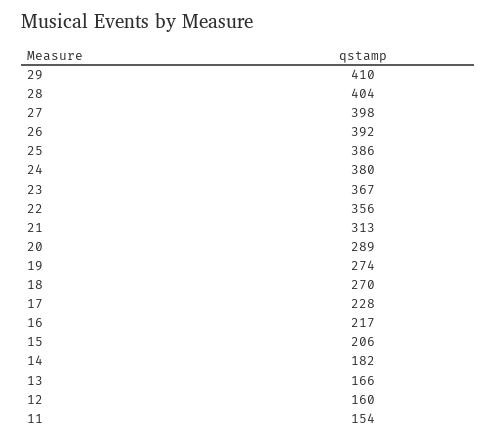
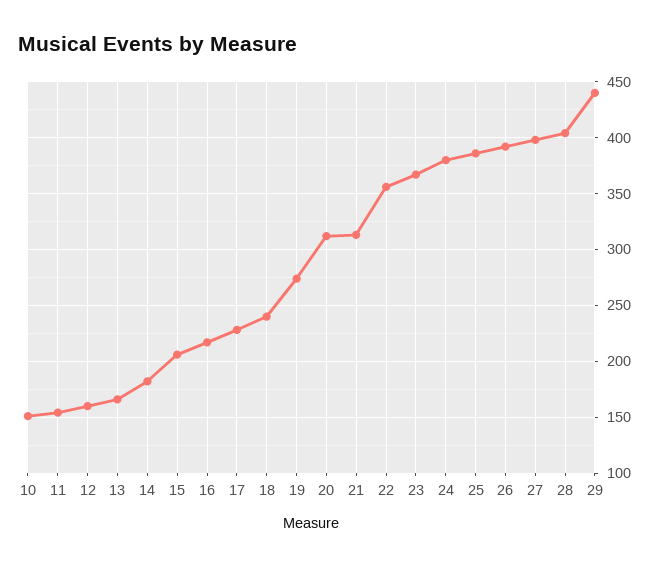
  {
-   "29": 410,
+   "29": 440,
    "28": 404,
    "27": 398,
    "26": 392,
    "25": 386,
    "24": 380,
    "23": 367,
    "22": 356,
    "21": 313,
-   "20": 289,
+   "20": 310,
    "19": 274,
-   "18": 270,
+   "18": 240,
    "17": 228,
    "16": 217,
    "15": 206,
    "14": 182,
    "13": 166,
    "12": 160,
-   "11": 154
+   "11": 154,
+   "10": 150
  }

